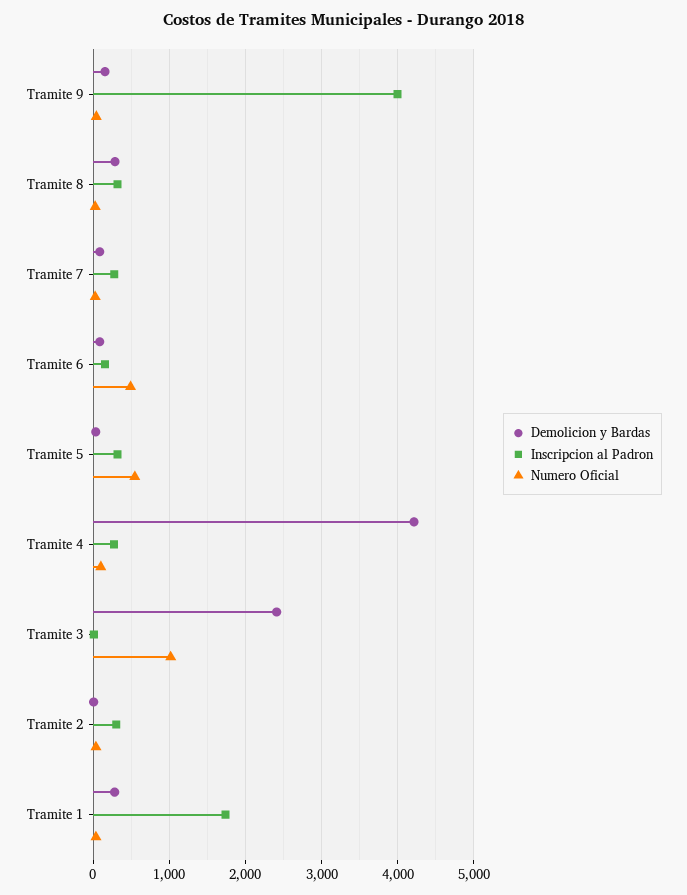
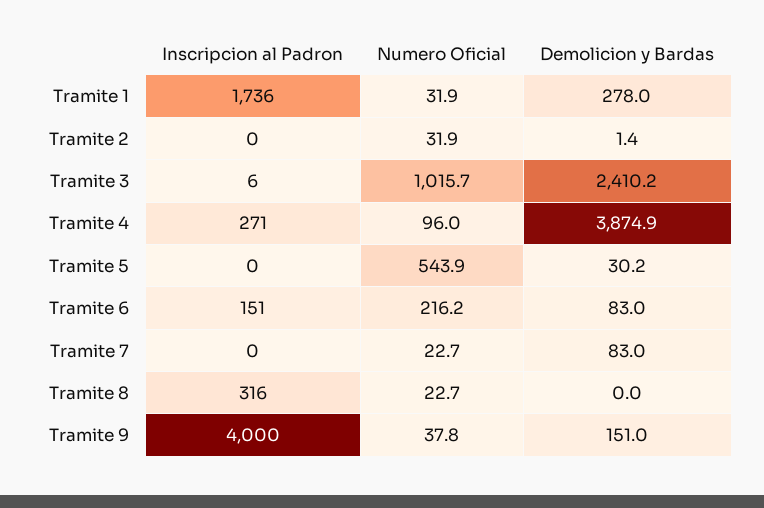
  {
    "Demolicion y Bardas": {
      "Tramite 9": 151,
-     "Tramite 8": 300,
+     "Tramite 8": 0,
      "Tramite 7": 83,
      "Tramite 6": 83,
      "Tramite 5": 30.2,
-     "Tramite 4": 4200,
+     "Tramite 4": 3874.9,
      "Tramite 3": 2410.2,
      "Tramite 2": 1.4,
      "Tramite 1": 278
    },
    "Inscripcion al Padron": {
      "Tramite 9": 4000,
      "Tramite 8": 316,
-     "Tramite 7": 300,
+     "Tramite 7": 0,
      "Tramite 6": 151,
-     "Tramite 5": 300,
+     "Tramite 5": 0,
      "Tramite 4": 271,
      "Tramite 3": 6,
-     "Tramite 2": 300,
+     "Tramite 2": 0,
      "Tramite 1": 1736
    },
    "Numero Oficial": {
      "Tramite 9": 37.8,
      "Tramite 8": 22.7,
      "Tramite 7": 22.7,
-     "Tramite 6": 500,
+     "Tramite 6": 216.2,
      "Tramite 5": 543.9,
      "Tramite 4": 96,
      "Tramite 3": 1015.7,
      "Tramite 2": 31.9,
      "Tramite 1": 31.9
    }
  }

